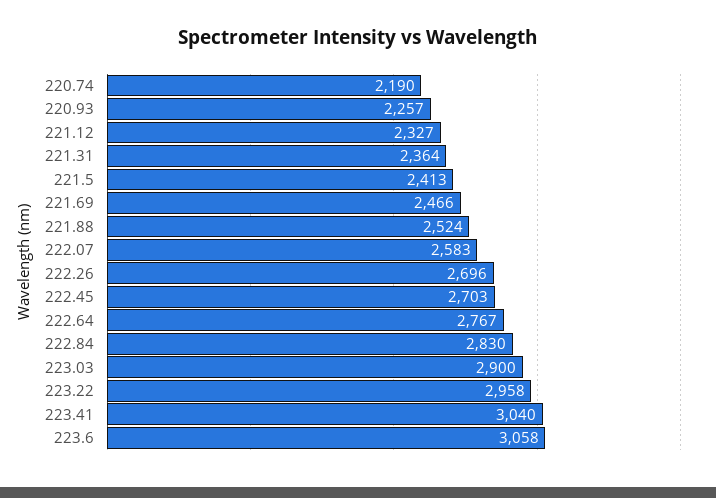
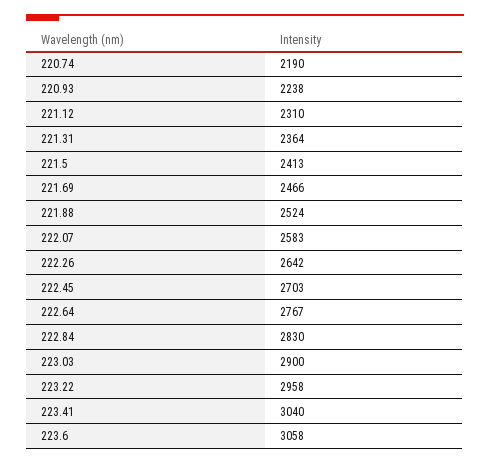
  {
    "220.74": 2190,
-   "220.93": 2257,
+   "220.93": 2238,
-   "221.12": 2327,
+   "221.12": 2310,
    "221.31": 2364,
    "221.5": 2413,
    "221.69": 2466,
    "221.88": 2524,
    "222.07": 2583,
-   "222.26": 2696,
+   "222.26": 2642,
    "222.45": 2703,
    "222.64": 2767,
    "222.84": 2830,
    "223.03": 2900,
    "223.22": 2958,
    "223.41": 3040,
    "223.6": 3058
  }

